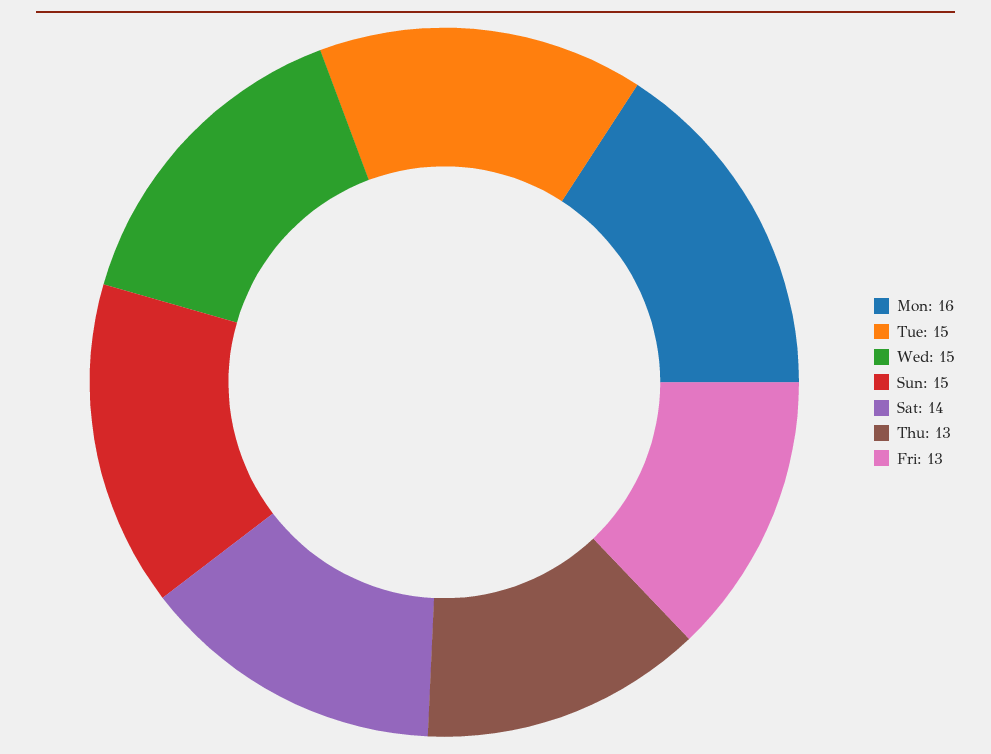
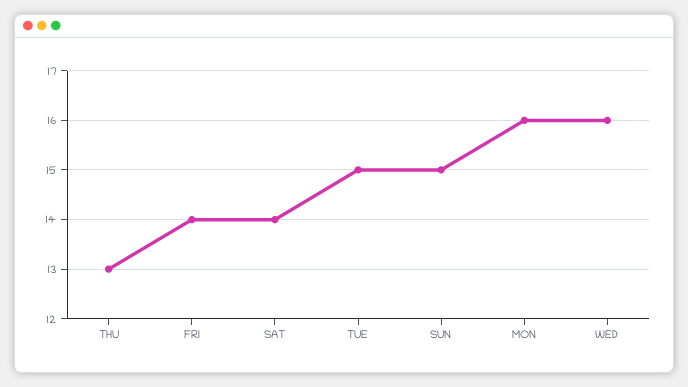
  {
    "Mon": 16,
    "Tue": 15,
-   "Wed": 15,
+   "Wed": 16,
    "Sun": 15,
    "Sat": 14,
    "Thu": 13,
-   "Fri": 13
+   "Fri": 14
  }

